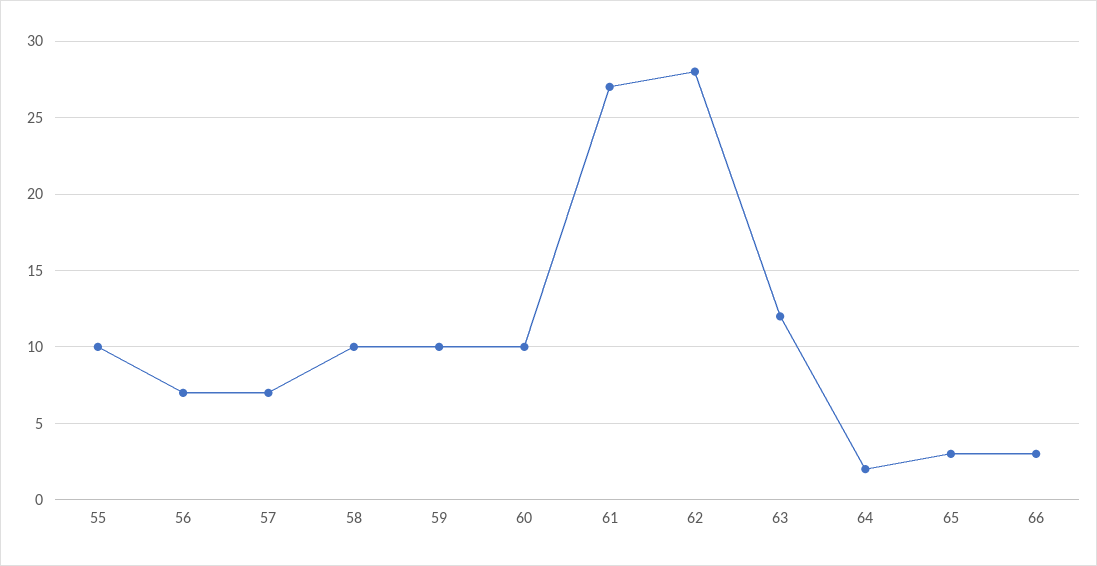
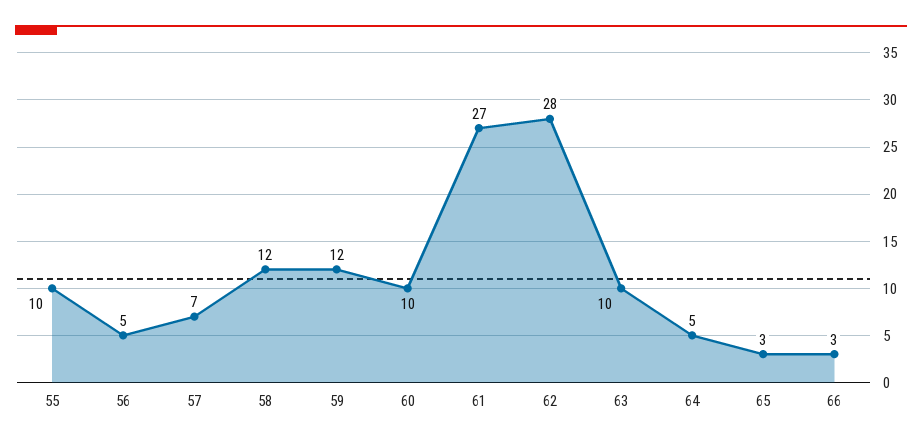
  {
    "55": 10,
-   "56": 7,
+   "56": 5,
    "57": 7,
-   "58": 10,
+   "58": 12,
-   "59": 10,
+   "59": 12,
    "60": 10,
    "61": 27,
    "62": 28,
-   "63": 12,
+   "63": 10,
-   "64": 2,
+   "64": 5,
    "65": 3,
    "66": 3
  }

